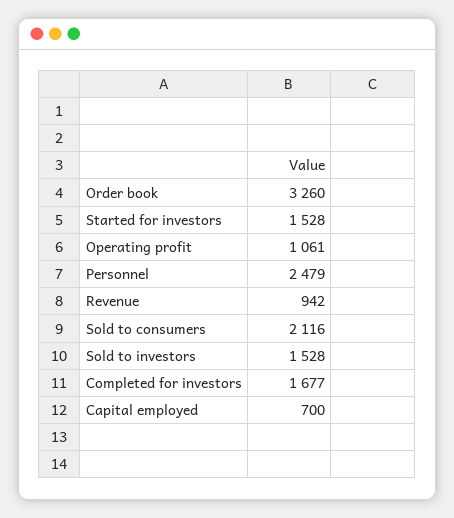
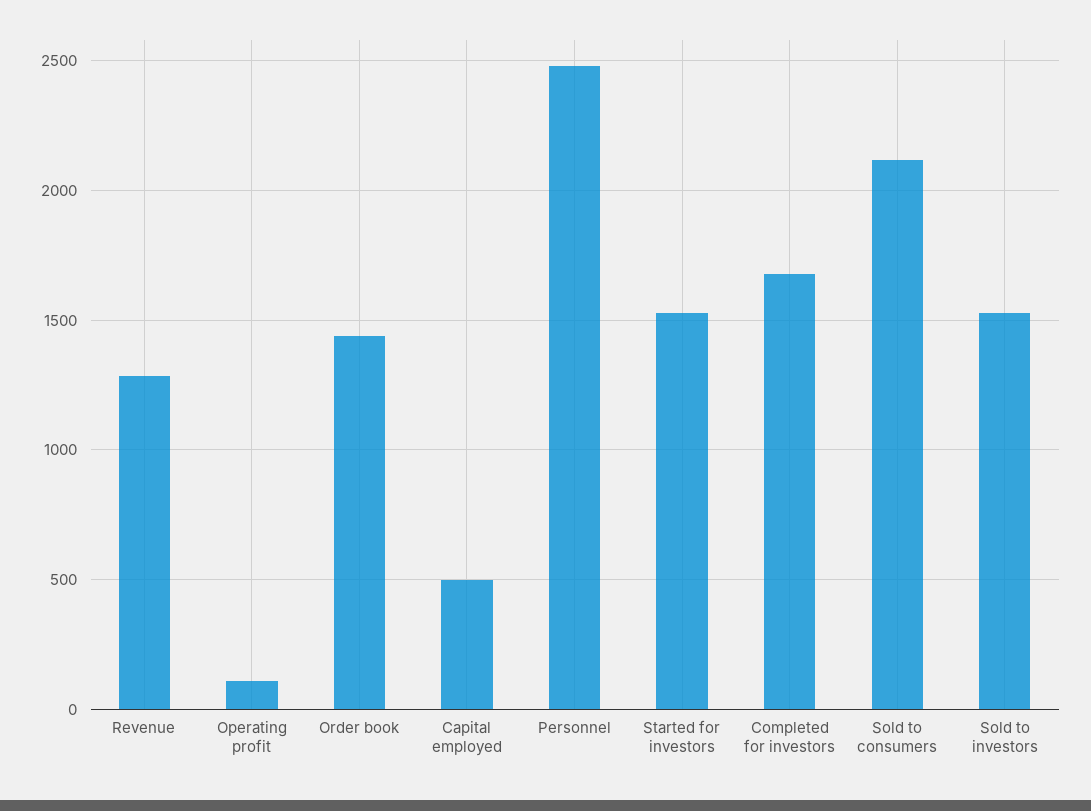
  {
-   "Order book": 3260,
+   "Order book": 1450,
    "Started for investors": 1528,
-   "Operating profit": 1061,
+   "Operating profit": 100,
    "Personnel": 2479,
-   "Revenue": 942,
+   "Revenue": 1300,
    "Sold to consumers": 2116,
    "Sold to investors": 1528,
    "Completed for investors": 1677,
-   "Capital employed": 700
+   "Capital employed": 500
  }

